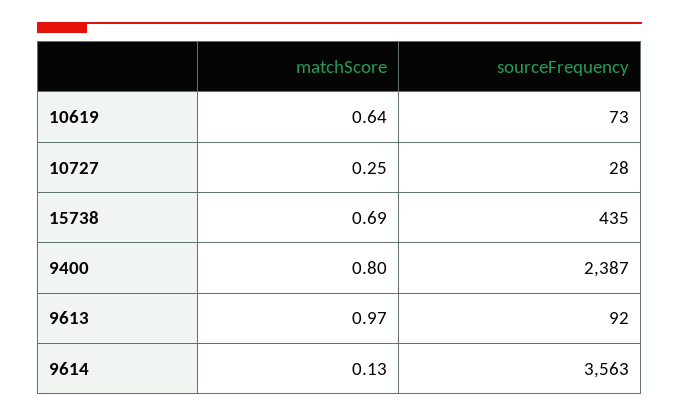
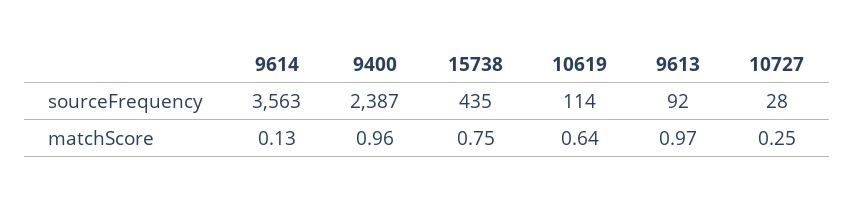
  {
    "matchScore": {
      "10619": 0.64,
      "10727": 0.25,
-     "15738": 0.69,
+     "15738": 0.75,
-     "9400": 0.8,
+     "9400": 0.96,
      "9613": 0.97,
      "9614": 0.13
    },
    "sourceFrequency": {
-     "10619": 73,
+     "10619": 114,
      "10727": 28,
      "15738": 435,
      "9400": 2387,
      "9613": 92,
      "9614": 3563
    }
  }

